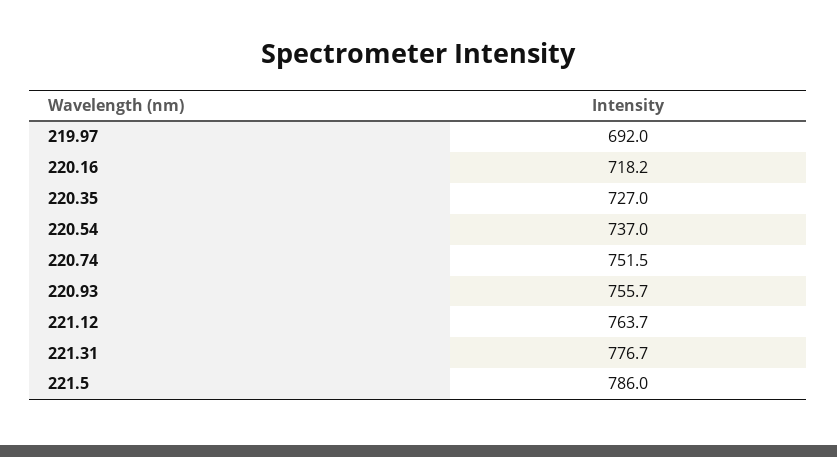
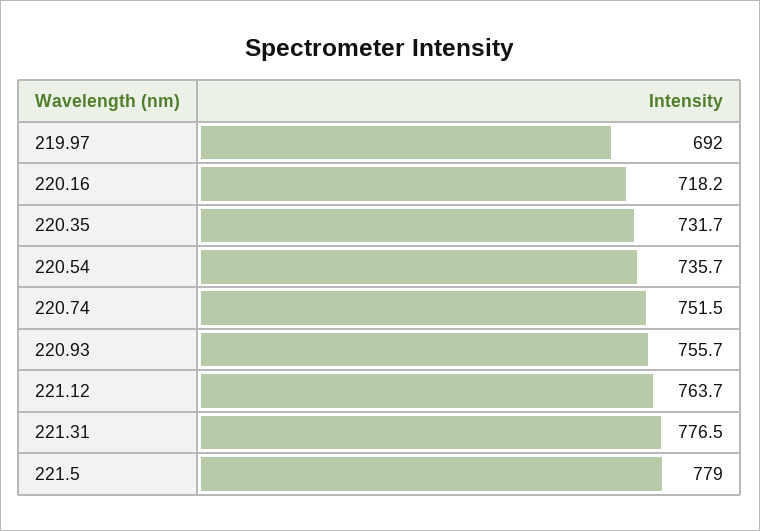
  {
    "219.97": 692,
    "220.16": 718.2,
-   "220.35": 727,
+   "220.35": 731.7,
-   "220.54": 737,
+   "220.54": 735.7,
    "220.74": 751.5,
    "220.93": 755.7,
    "221.12": 763.7,
-   "221.31": 776.7,
+   "221.31": 776.5,
-   "221.5": 786
+   "221.5": 779
  }

